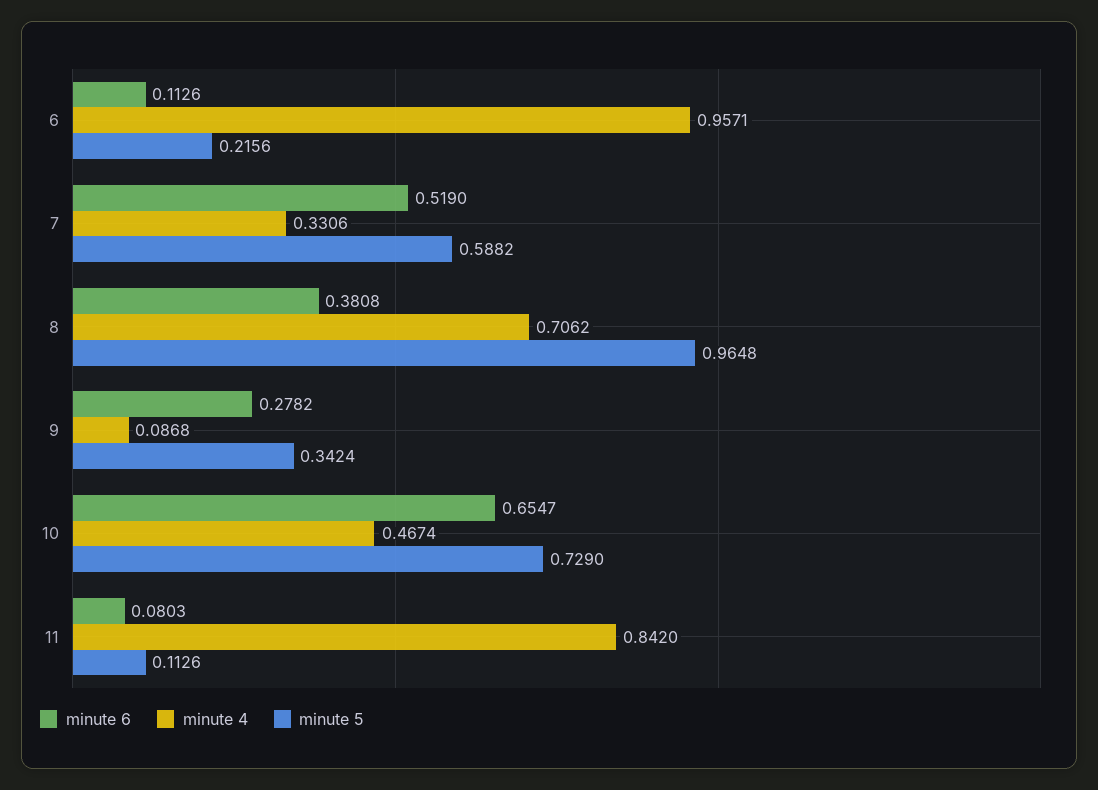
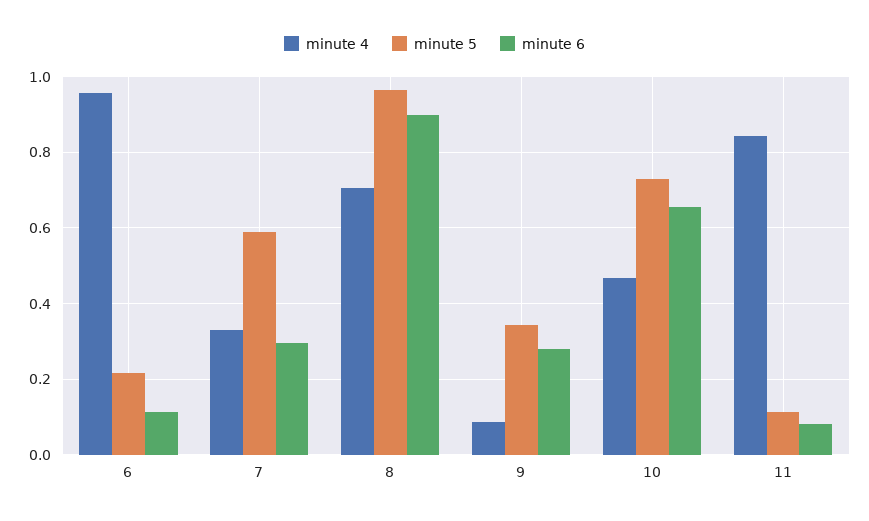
  {
    "minute 6": {
      "6": 0.1126,
-     "7": 0.519,
+     "7": 0.3,
-     "8": 0.3808,
+     "8": 0.9,
      "9": 0.2782,
      "10": 0.6547,
      "11": 0.0803
    },
    "minute 4": {
      "6": 0.9571,
      "7": 0.3306,
      "8": 0.7062,
      "9": 0.0868,
      "10": 0.4674,
      "11": 0.842
    },
    "minute 5": {
      "6": 0.2156,
      "7": 0.5882,
      "8": 0.9648,
      "9": 0.3424,
      "10": 0.729,
      "11": 0.1126
    }
  }

